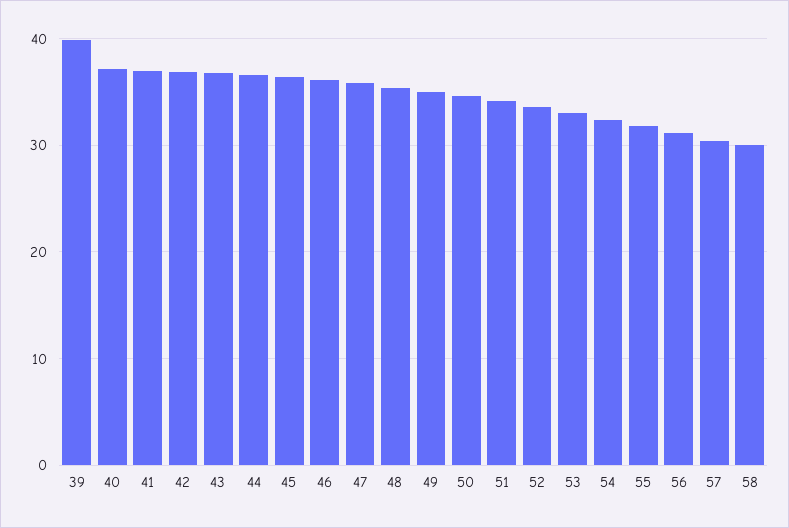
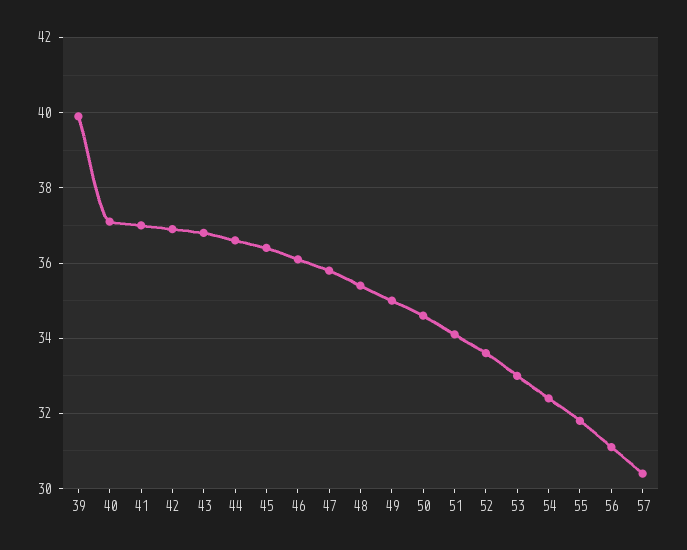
  {
    "39": 40,
    "40": 37,
    "41": 37,
    "42": 37,
    "43": 37,
    "44": 36.5,
    "45": 36.5,
    "46": 36,
    "47": 36,
    "48": 35.5,
    "49": 35,
    "50": 34.5,
    "51": 34,
    "52": 33.5,
    "53": 33,
    "54": 32.5,
    "55": 32,
    "56": 31,
-   "57": 30.5,
+   "57": 30.5
-   "58": 30
  }

